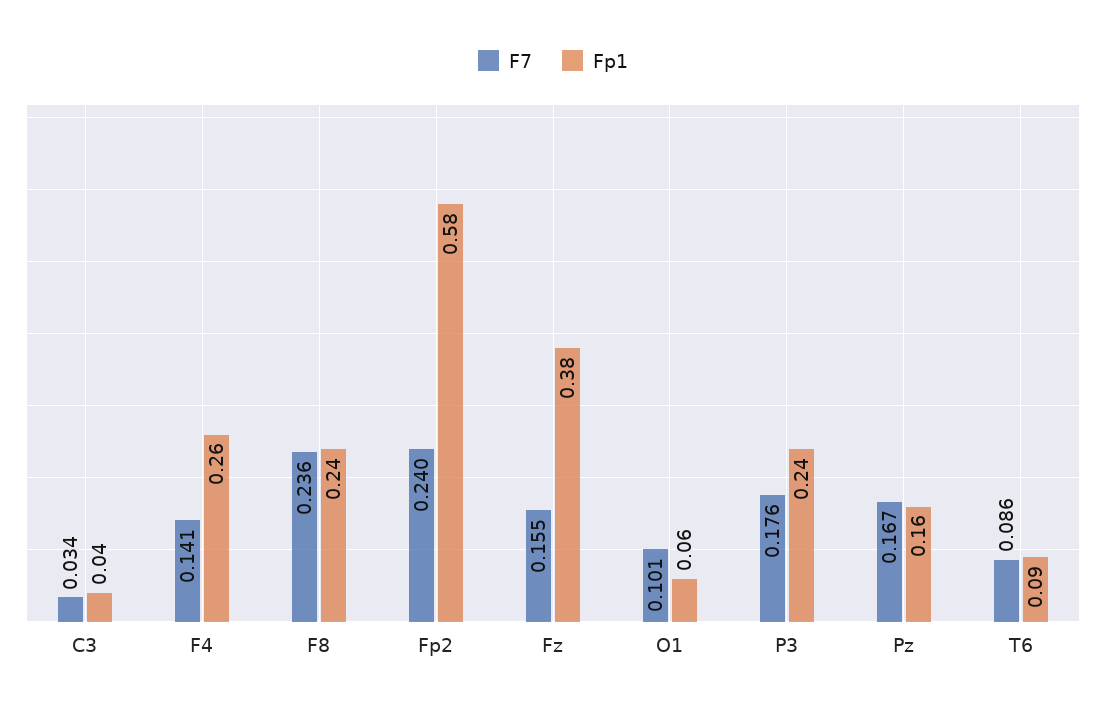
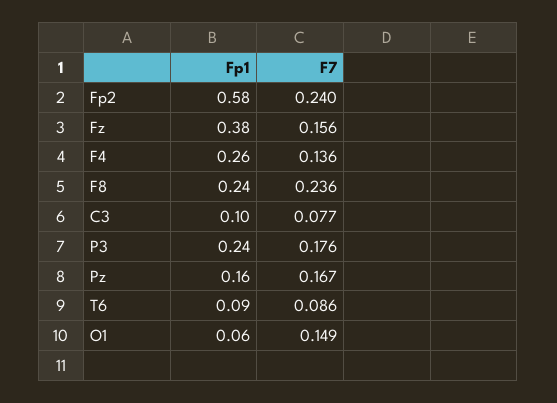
  {
    "F7": {
-     "C3": 0.034,
+     "C3": 0.077,
-     "F4": 0.141,
+     "F4": 0.136,
      "F8": 0.236,
      "Fp2": 0.24,
-     "Fz": 0.155,
+     "Fz": 0.156,
-     "O1": 0.101,
+     "O1": 0.149,
      "P3": 0.176,
      "Pz": 0.167,
      "T6": 0.086
    },
    "Fp1": {
-     "C3": 0.04,
+     "C3": 0.1,
      "F4": 0.26,
      "F8": 0.24,
      "Fp2": 0.58,
      "Fz": 0.38,
      "O1": 0.06,
      "P3": 0.24,
      "Pz": 0.16,
      "T6": 0.09
    }
  }

